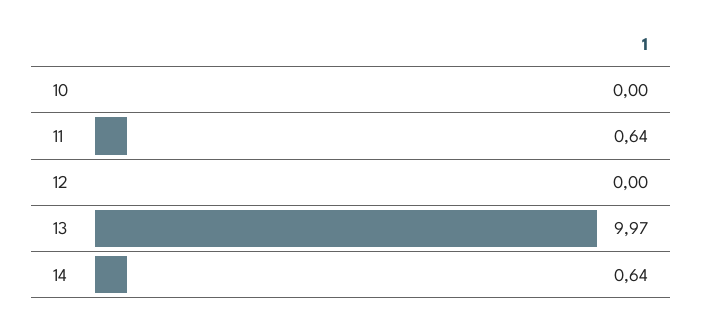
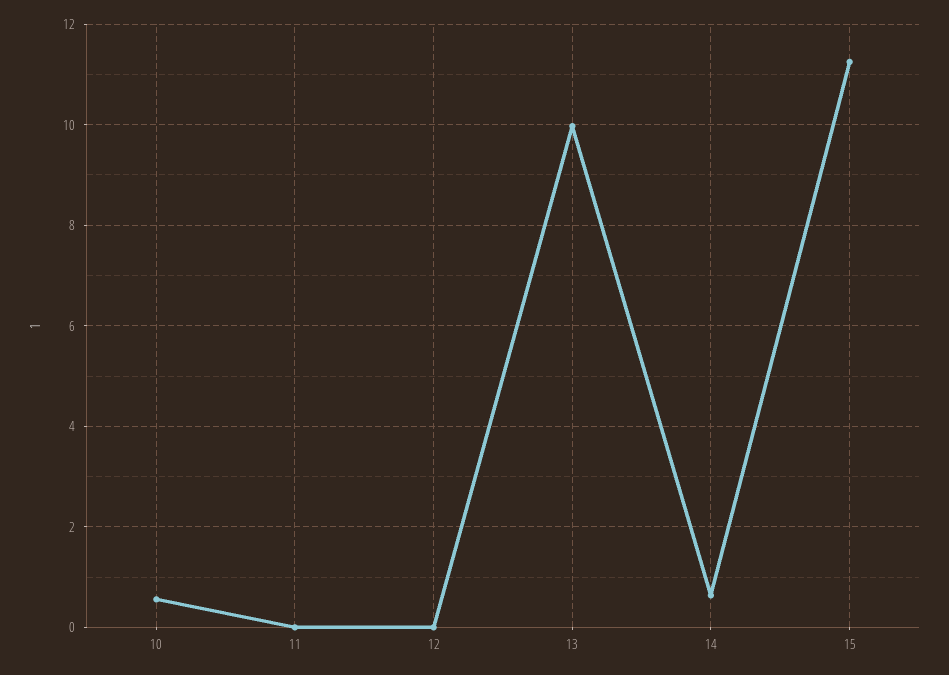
  {
-   "10": 0,
+   "10": 0.6,
-   "11": 0.64,
+   "11": 0,
    "12": 0,
    "13": 9.97,
-   "14": 0.64
+   "14": 0.64,
+   "15": 11.2
  }

